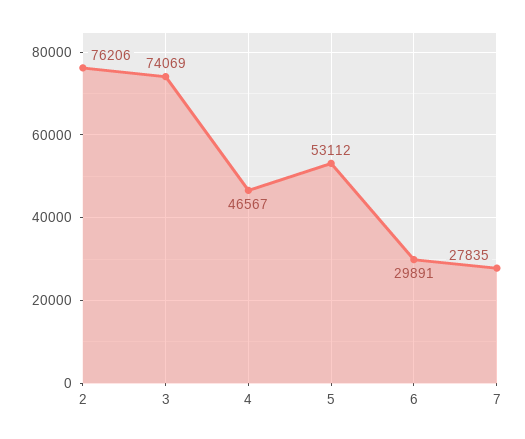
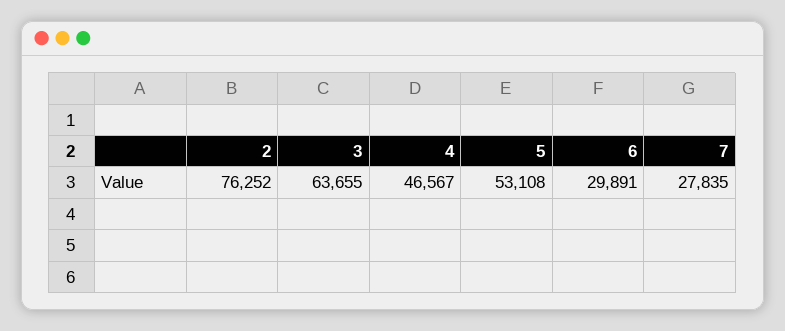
  {
-   "2": 76206,
+   "2": 76252,
-   "3": 74069,
+   "3": 63655,
    "4": 46567,
-   "5": 53112,
+   "5": 53108,
    "6": 29891,
    "7": 27835
  }

